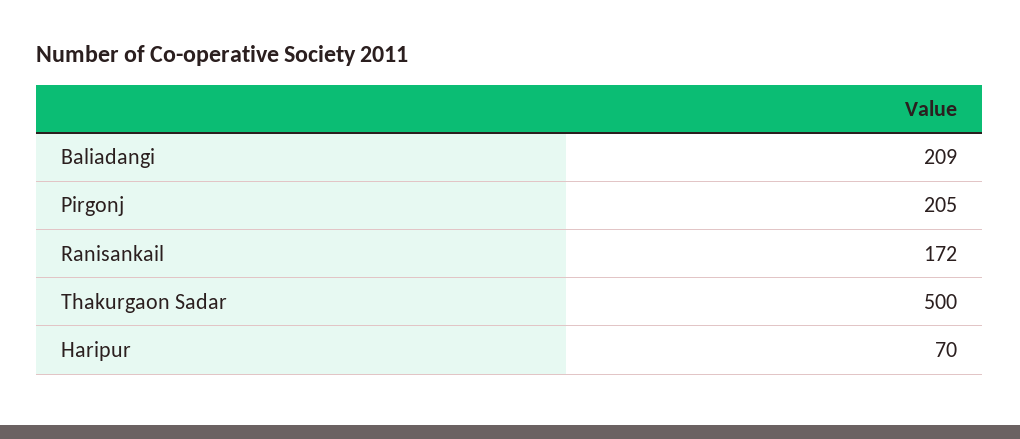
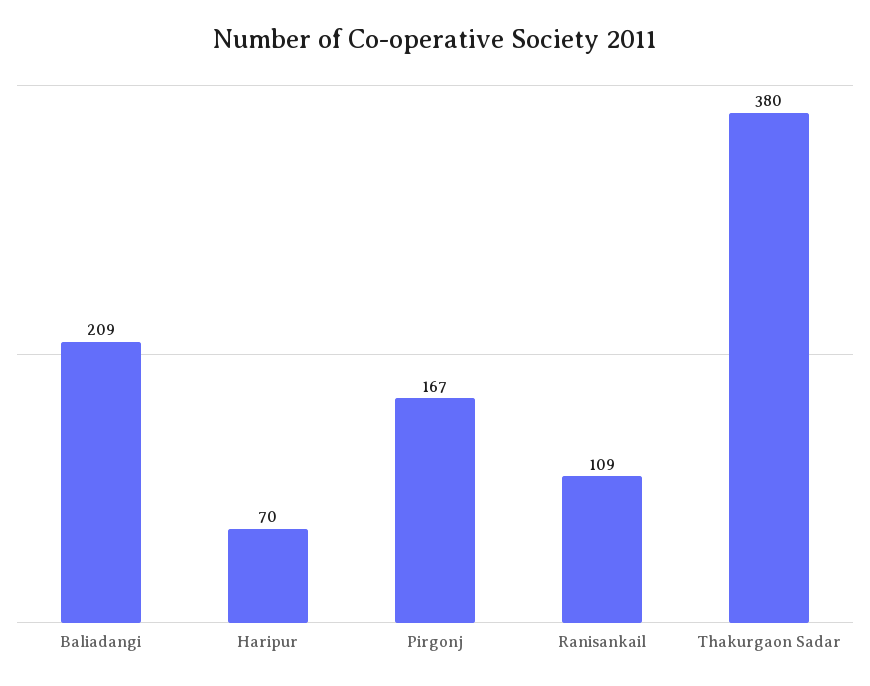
  {
    "Baliadangi": 209,
-   "Pirgonj": 205,
+   "Pirgonj": 167,
-   "Ranisankail": 172,
+   "Ranisankail": 109,
-   "Thakurgaon Sadar": 500,
+   "Thakurgaon Sadar": 380,
    "Haripur": 70
  }

